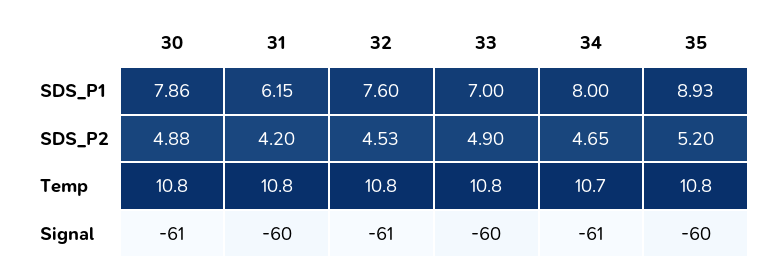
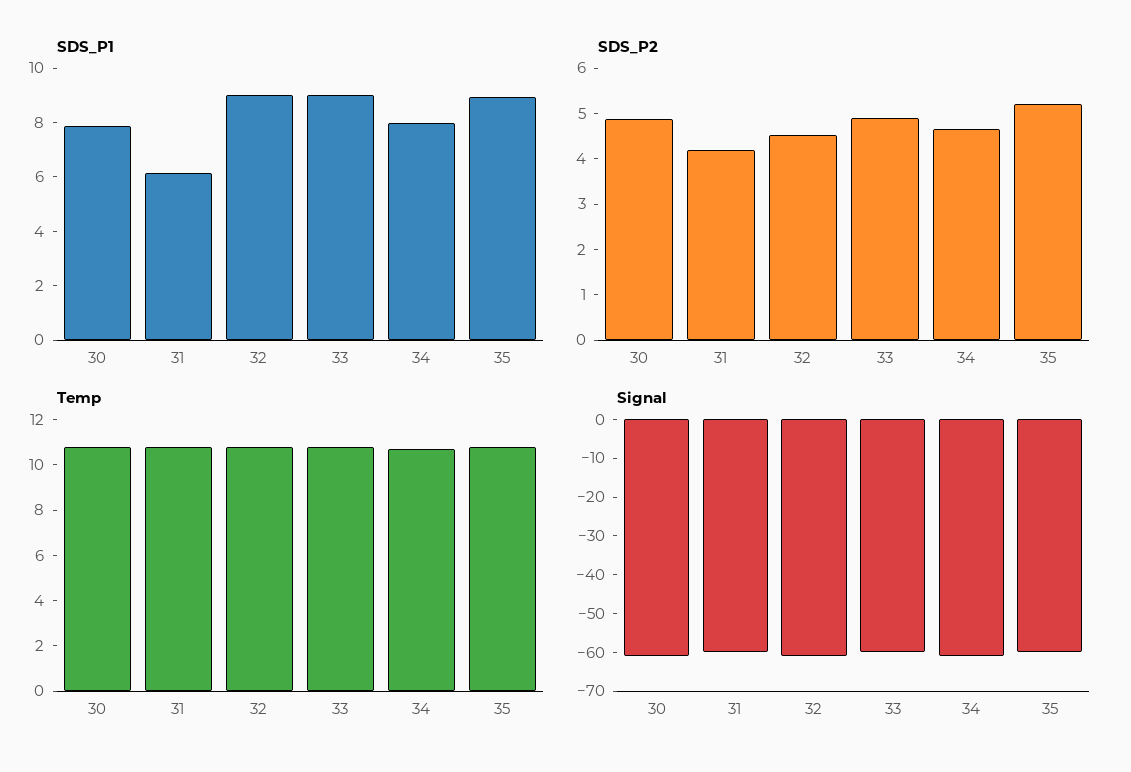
  {
    "SDS_P1": {
      "30": 7.86,
      "31": 6.15,
-     "32": 7.6,
+     "32": 9,
-     "33": 7,
+     "33": 9,
      "34": 8,
      "35": 8.93
    },
    "SDS_P2": {
      "30": 4.88,
      "31": 4.2,
      "32": 4.53,
      "33": 4.9,
      "34": 4.65,
      "35": 5.2
    },
    "Temp": {
      "30": 10.8,
      "31": 10.8,
      "32": 10.8,
      "33": 10.8,
      "34": 10.7,
      "35": 10.8
    },
    "Signal": {
      "30": -61,
      "31": -60,
      "32": -61,
      "33": -60,
      "34": -61,
      "35": -60
    }
  }

